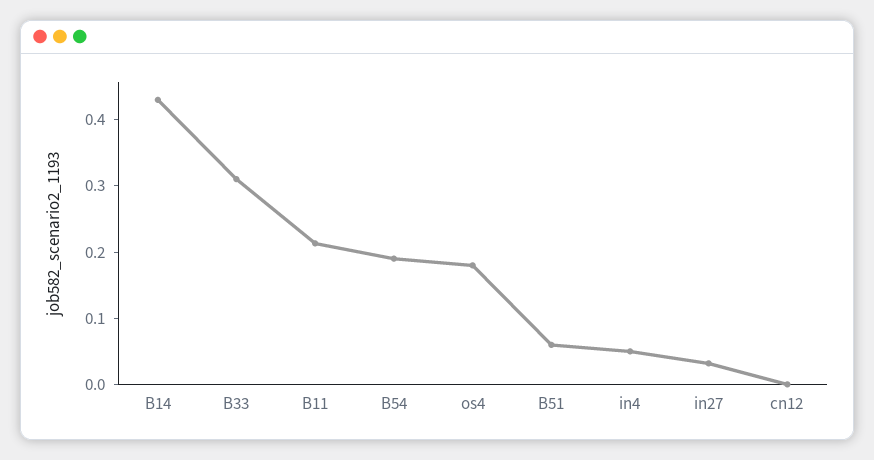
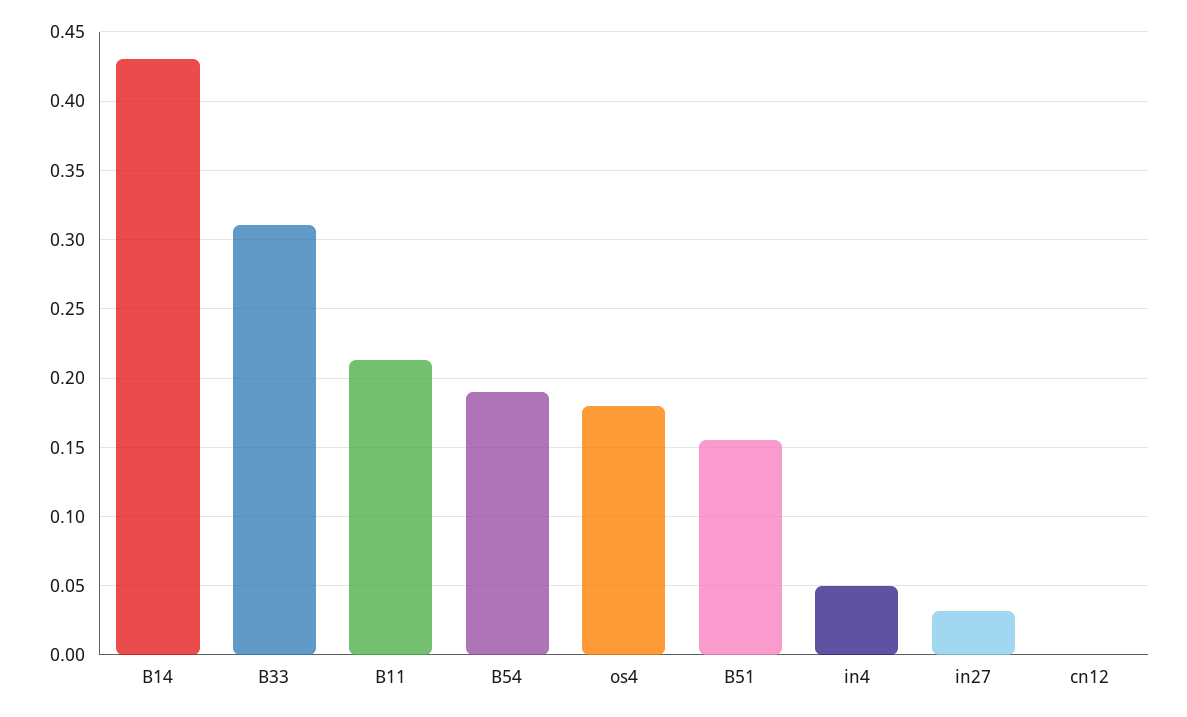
  {
    "B14": 0.43,
    "B33": 0.31,
    "B11": 0.215,
    "B54": 0.19,
    "os4": 0.18,
-   "B51": 0.06,
+   "B51": 0.155,
    "in4": 0.05,
    "in27": 0.03,
    "cn12": 0
  }

